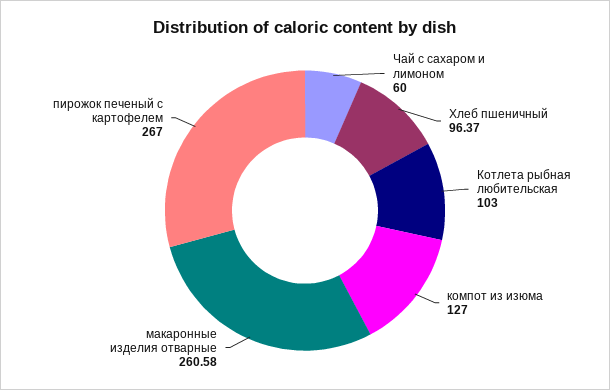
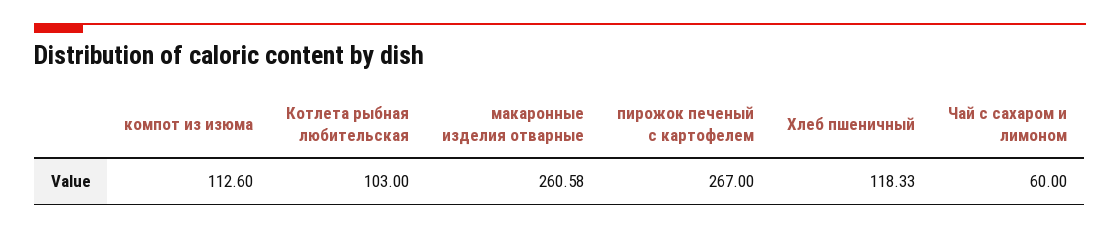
  {
    "Чай с сахаром и лимоном": 60,
-   "Хлеб пшеничный": 96.37,
+   "Хлеб пшеничный": 118.33,
    "Котлета рыбная любительская": 103,
-   "компот из изюма": 127,
+   "компот из изюма": 112.6,
    "макаронные изделия отварные": 260.58,
    "пирожок печеный с картофелем": 267
  }

